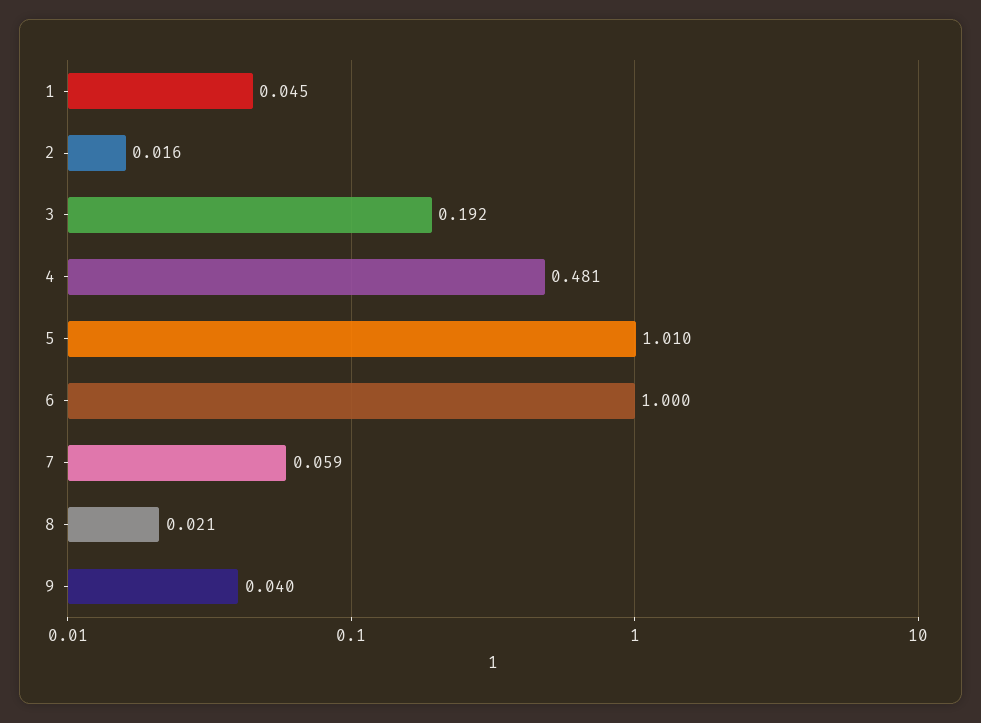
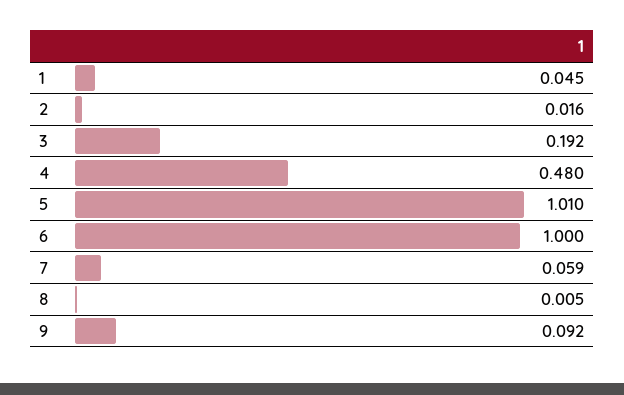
  {
    "1": 0.045,
    "2": 0.016,
    "3": 0.192,
-   "4": 0.481,
+   "4": 0.48,
    "5": 1.01,
    "6": 1,
    "7": 0.059,
-   "8": 0.021,
+   "8": 0.005,
-   "9": 0.04
+   "9": 0.092
  }

